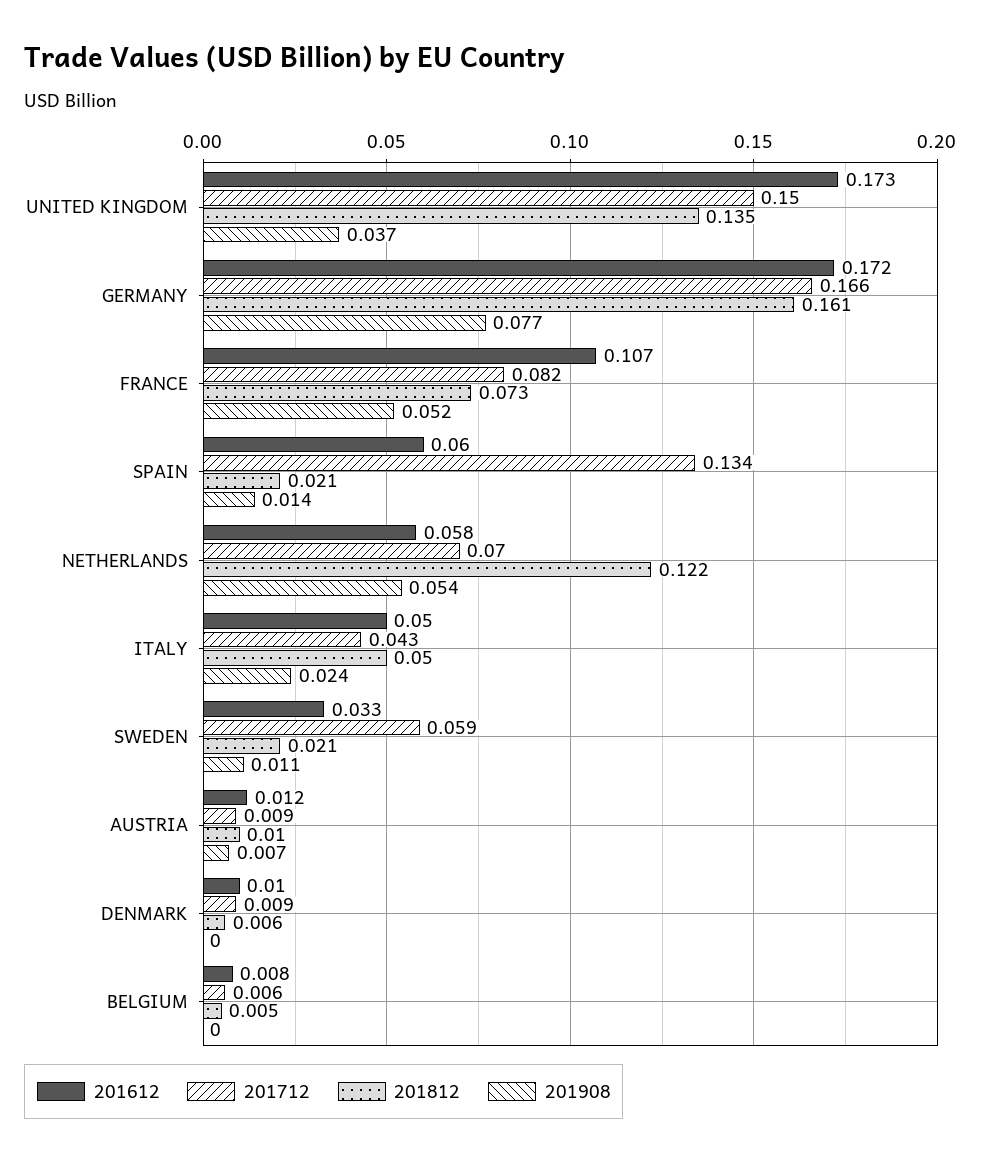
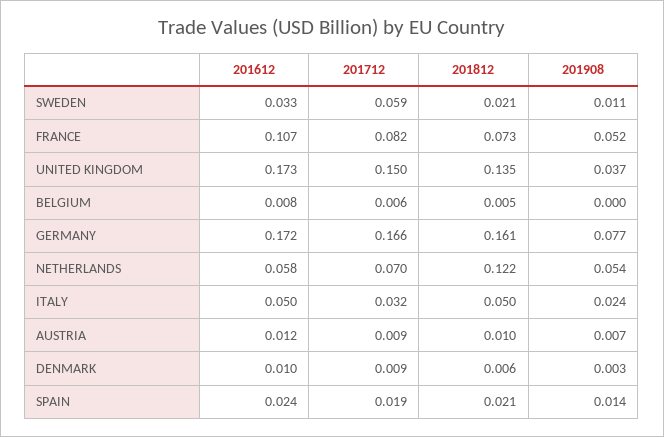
  {
    "201612": {
      "UNITED KINGDOM": 0.173,
      "GERMANY": 0.172,
      "FRANCE": 0.107,
-     "SPAIN": 0.06,
+     "SPAIN": 0.024,
      "NETHERLANDS": 0.058,
      "ITALY": 0.05,
      "SWEDEN": 0.033,
      "AUSTRIA": 0.012,
      "DENMARK": 0.01,
      "BELGIUM": 0.008
    },
    "201712": {
      "UNITED KINGDOM": 0.15,
      "GERMANY": 0.166,
      "FRANCE": 0.082,
-     "SPAIN": 0.134,
+     "SPAIN": 0.019,
      "NETHERLANDS": 0.07,
-     "ITALY": 0.043,
+     "ITALY": 0.032,
      "SWEDEN": 0.059,
      "AUSTRIA": 0.009,
      "DENMARK": 0.009,
      "BELGIUM": 0.006
    },
    "201812": {
      "UNITED KINGDOM": 0.135,
      "GERMANY": 0.161,
      "FRANCE": 0.073,
      "SPAIN": 0.021,
      "NETHERLANDS": 0.122,
      "ITALY": 0.05,
      "SWEDEN": 0.021,
      "AUSTRIA": 0.01,
      "DENMARK": 0.006,
      "BELGIUM": 0.005
    },
    "201908": {
      "UNITED KINGDOM": 0.037,
      "GERMANY": 0.077,
      "FRANCE": 0.052,
      "SPAIN": 0.014,
      "NETHERLANDS": 0.054,
      "ITALY": 0.024,
      "SWEDEN": 0.011,
      "AUSTRIA": 0.007,
-     "DENMARK": 0,
+     "DENMARK": 0.003,
      "BELGIUM": 0
    }
  }

